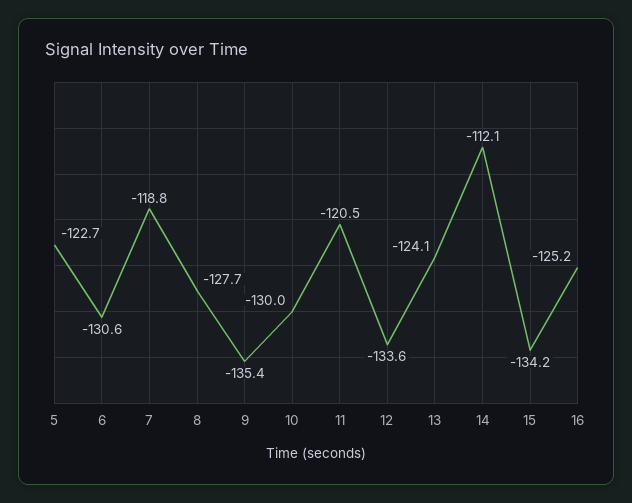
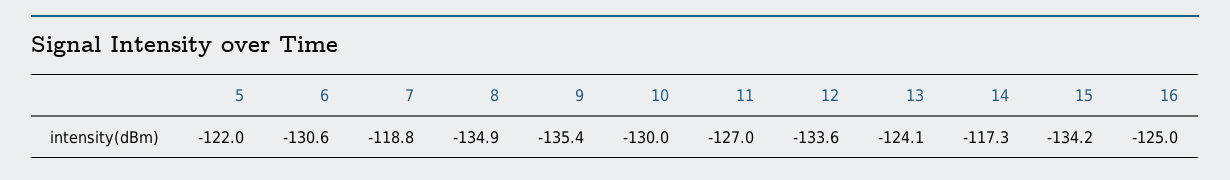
  {
-   "5": -122.7,
+   "5": -122,
    "6": -130.6,
    "7": -118.8,
-   "8": -127.7,
+   "8": -134.9,
    "9": -135.4,
    "10": -130,
-   "11": -120.5,
+   "11": -127,
    "12": -133.6,
    "13": -124.1,
-   "14": -112.1,
+   "14": -117.3,
    "15": -134.2,
-   "16": -125.2
+   "16": -125
  }

